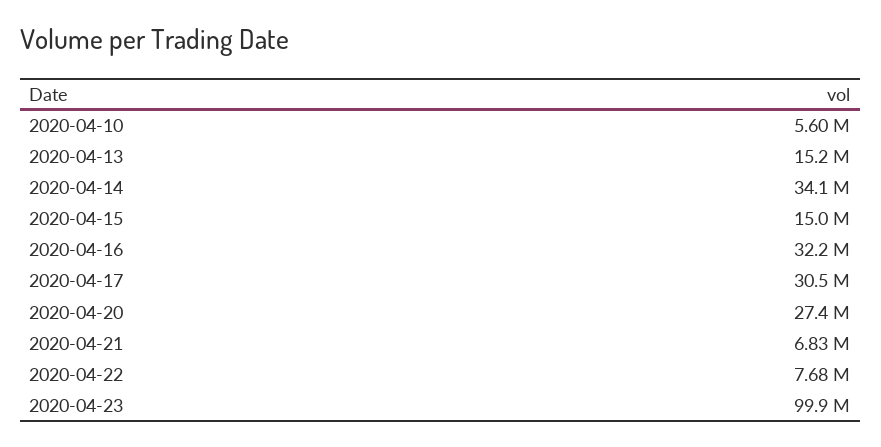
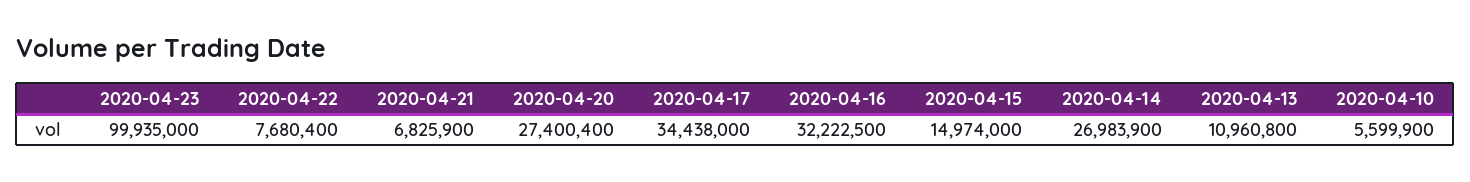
  {
    "2020-04-10": 5599900,
-   "2020-04-13": 15200000,
+   "2020-04-13": 10960800,
-   "2020-04-14": 34100000,
+   "2020-04-14": 26983900,
    "2020-04-15": 14974000,
    "2020-04-16": 32222500,
-   "2020-04-17": 30500000,
+   "2020-04-17": 34438000,
    "2020-04-20": 27400400,
    "2020-04-21": 6825900,
    "2020-04-22": 7680400,
    "2020-04-23": 99935000
  }

